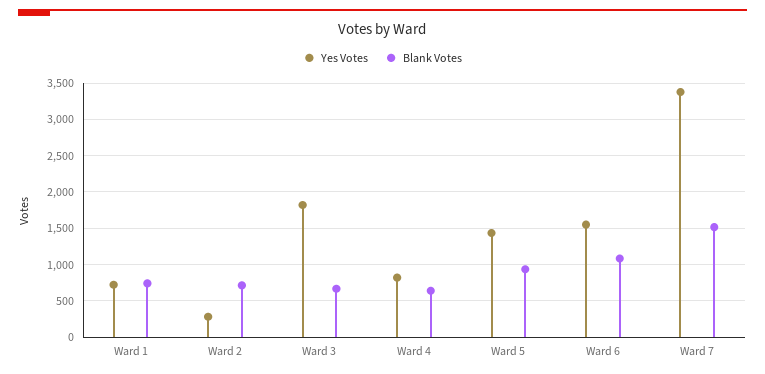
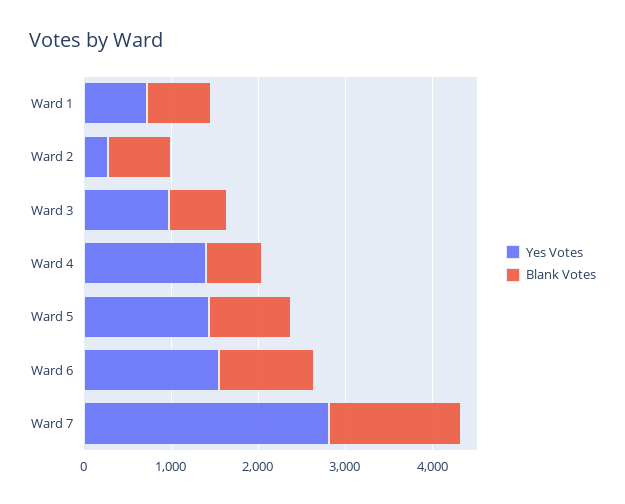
  {
    "Yes Votes": {
      "Ward 1": 700,
      "Ward 2": 300,
-     "Ward 3": 1800,
+     "Ward 3": 1000,
-     "Ward 4": 800,
+     "Ward 4": 1400,
      "Ward 5": 1400,
      "Ward 6": 1600,
-     "Ward 7": 3400
+     "Ward 7": 2800
    },
    "Blank Votes": {
      "Ward 1": 700,
      "Ward 2": 700,
      "Ward 3": 700,
      "Ward 4": 600,
      "Ward 5": 900,
      "Ward 6": 1100,
      "Ward 7": 1500
    }
  }

